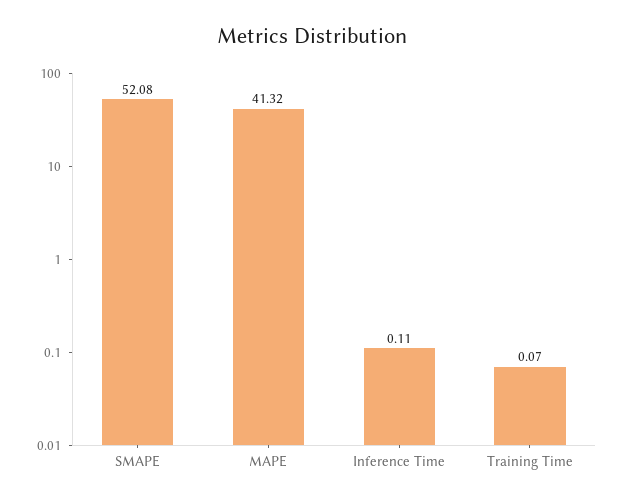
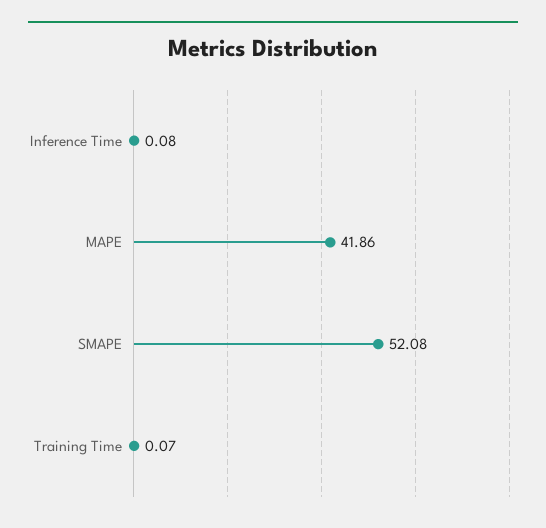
  {
    "SMAPE": 52.08,
-   "MAPE": 41.32,
+   "MAPE": 41.86,
-   "Inference Time": 0.11,
+   "Inference Time": 0.08,
    "Training Time": 0.07
  }

